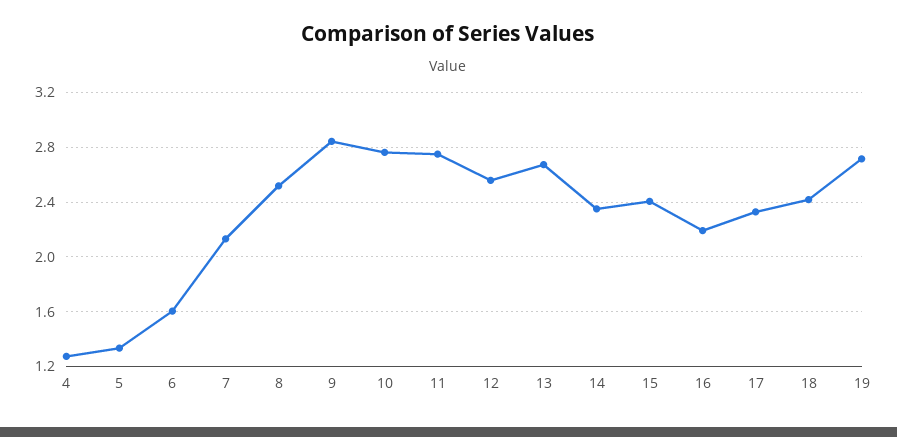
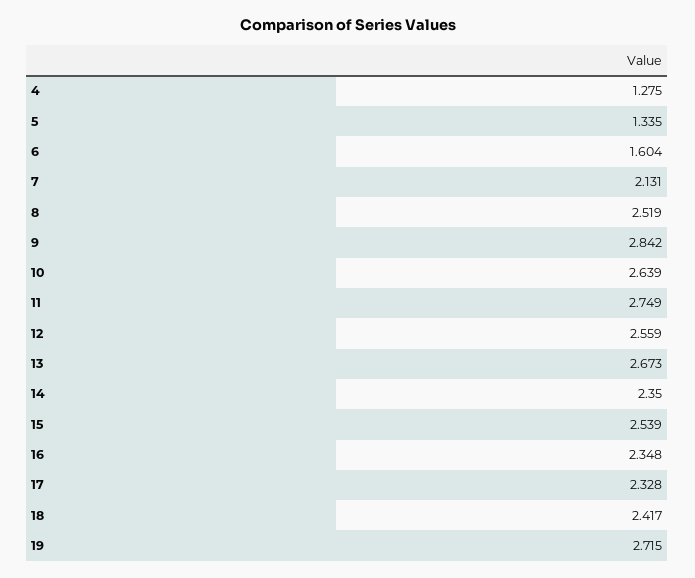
  {
    "4": 1.275,
    "5": 1.335,
    "6": 1.604,
    "7": 2.131,
    "8": 2.519,
    "9": 2.842,
-   "10": 2.75,
+   "10": 2.639,
    "11": 2.749,
    "12": 2.559,
    "13": 2.673,
    "14": 2.35,
-   "15": 2.4,
+   "15": 2.539,
-   "16": 2.2,
+   "16": 2.348,
    "17": 2.328,
    "18": 2.417,
    "19": 2.715
  }

